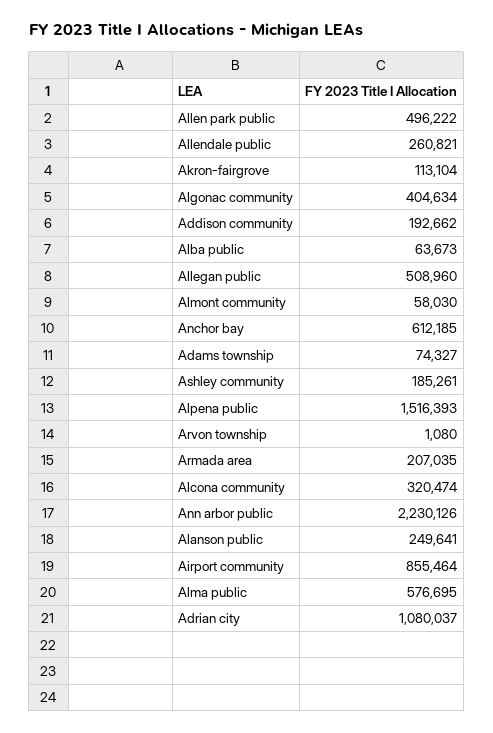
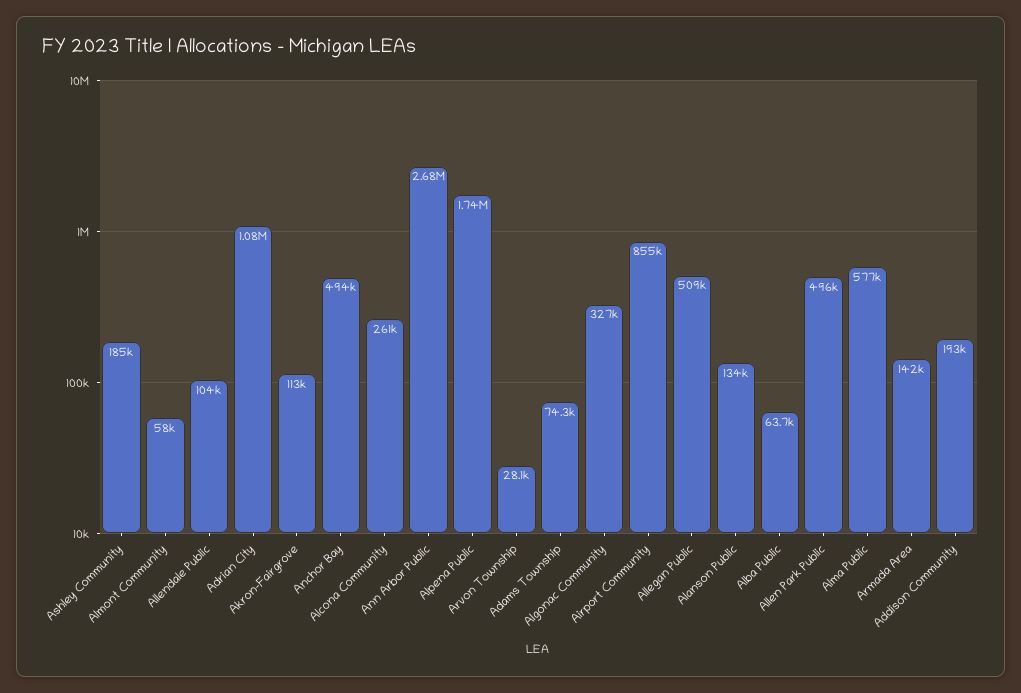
  {
    "Allen park public": 496222,
-   "Allendale public": 260821,
+   "Allendale public": 104000,
    "Akron-fairgrove": 113104,
-   "Algonac community": 404634,
+   "Algonac community": 327000,
    "Addison community": 192662,
    "Alba public": 63673,
    "Allegan public": 508960,
    "Almont community": 58030,
-   "Anchor bay": 612185,
+   "Anchor bay": 494000,
    "Adams township": 74327,
    "Ashley community": 185261,
-   "Alpena public": 1516393,
+   "Alpena public": 1740000,
-   "Arvon township": 1080,
+   "Arvon township": 28100,
-   "Armada area": 207035,
+   "Armada area": 142000,
-   "Alcona community": 320474,
+   "Alcona community": 261000,
-   "Ann arbor public": 2230126,
+   "Ann arbor public": 2680000,
-   "Alanson public": 249641,
+   "Alanson public": 134000,
    "Airport community": 855464,
    "Alma public": 576695,
    "Adrian city": 1080037
  }

